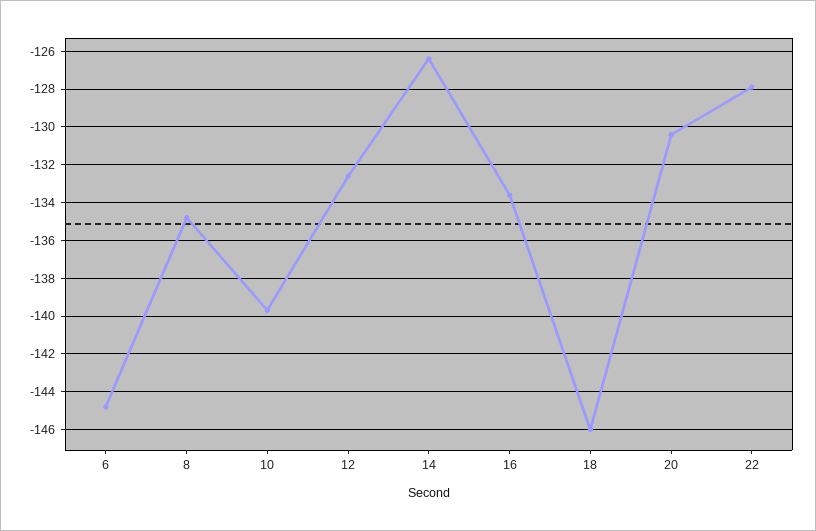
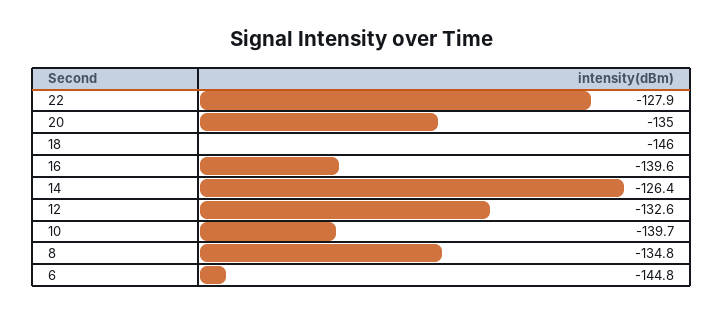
  {
    "6": -144.8,
    "8": -134.8,
    "10": -139.7,
    "12": -132.6,
    "14": -126.4,
-   "16": -133.5,
+   "16": -139.6,
    "18": -146,
-   "20": -130.5,
+   "20": -135,
    "22": -127.9
  }

